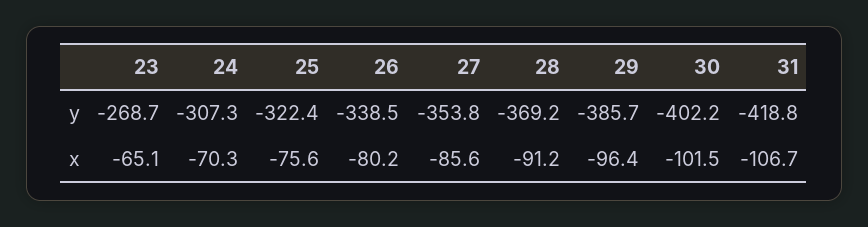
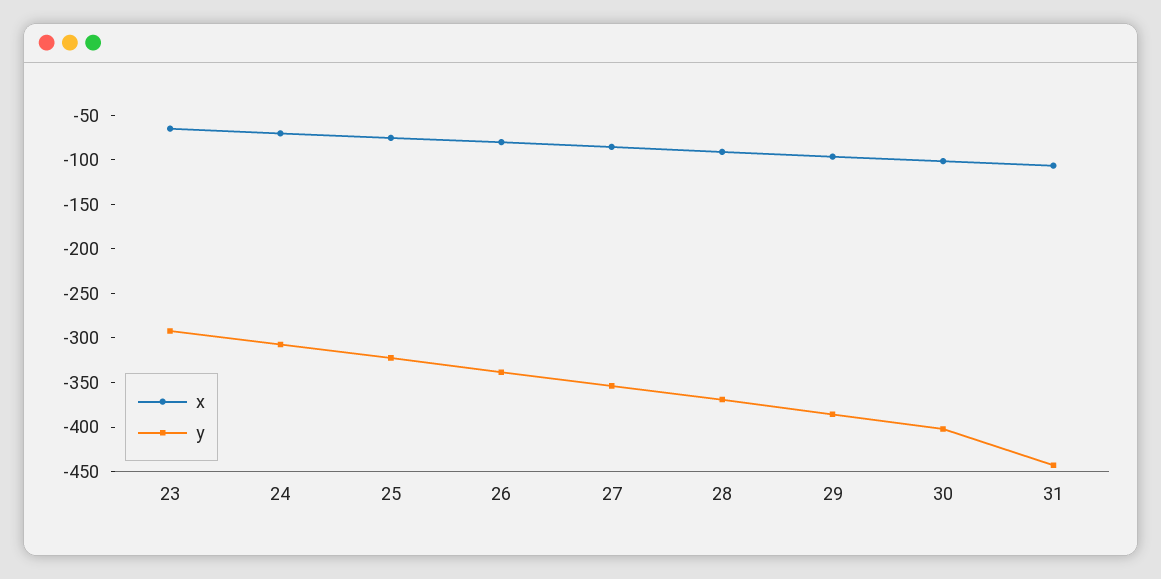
  {
    "y": {
-     "23": -268.7,
+     "23": -290,
      "24": -307.3,
      "25": -322.4,
      "26": -338.5,
      "27": -353.8,
      "28": -369.2,
      "29": -385.7,
      "30": -402.2,
-     "31": -418.8
+     "31": -440
    },
    "x": {
      "23": -65.1,
      "24": -70.3,
      "25": -75.6,
      "26": -80.2,
      "27": -85.6,
      "28": -91.2,
      "29": -96.4,
      "30": -101.5,
      "31": -106.7
    }
  }

